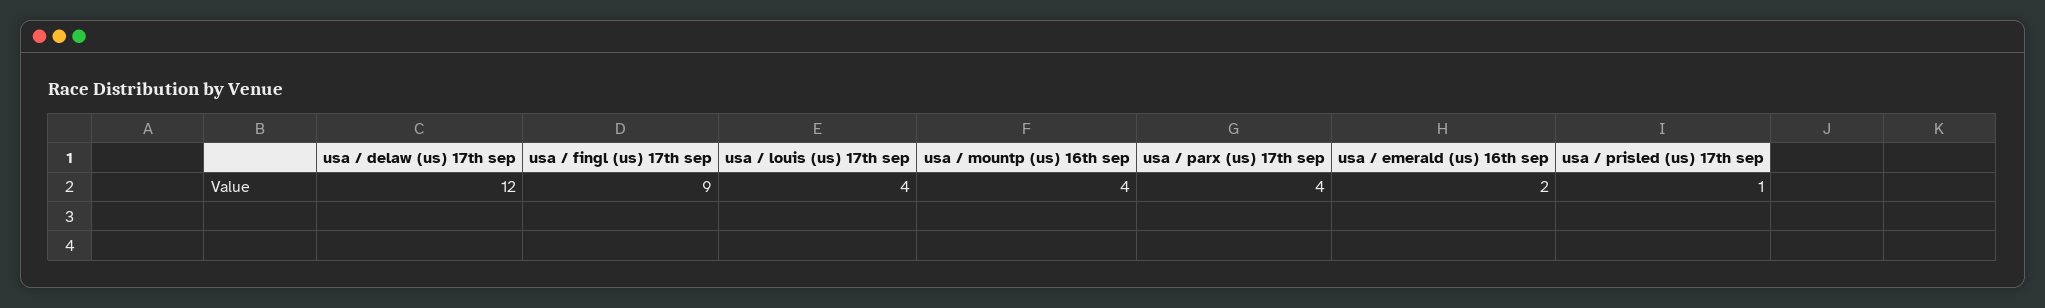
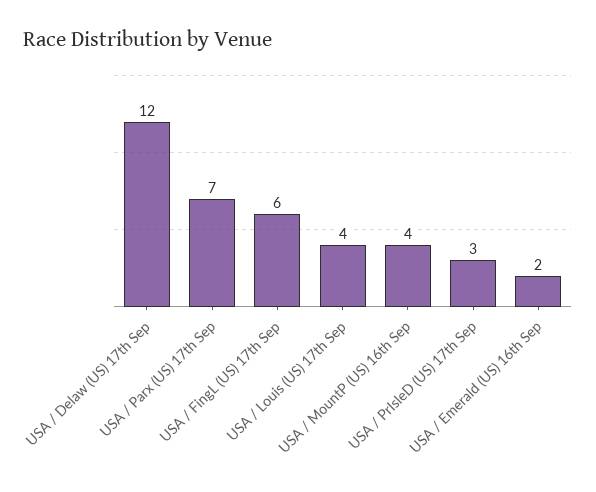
  {
    "usa / delaw (us) 17th sep": 12,
-   "usa / fingl (us) 17th sep": 9,
+   "usa / fingl (us) 17th sep": 6,
    "usa / louis (us) 17th sep": 4,
    "usa / mountp (us) 16th sep": 4,
-   "usa / parx (us) 17th sep": 4,
+   "usa / parx (us) 17th sep": 7,
    "usa / emerald (us) 16th sep": 2,
-   "usa / prisled (us) 17th sep": 1
+   "usa / prisled (us) 17th sep": 3
  }

